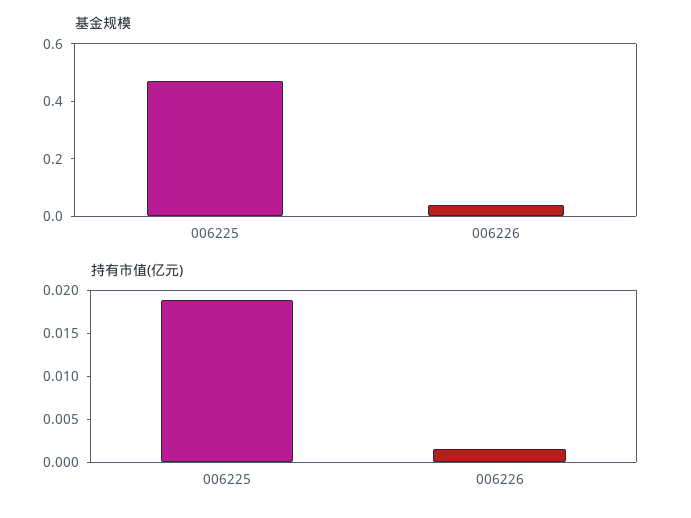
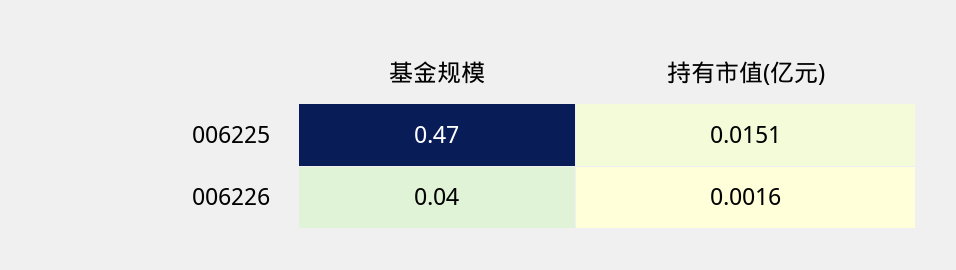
  {
    "基金规模": {
      "006225": 0.47,
      "006226": 0.04
    },
    "持有市值(亿元)": {
-     "006225": 0.019,
+     "006225": 0.0151,
      "006226": 0.0016
    }
  }

